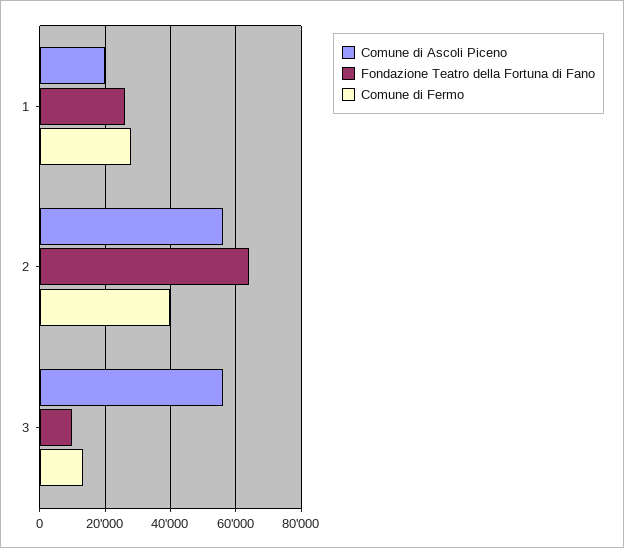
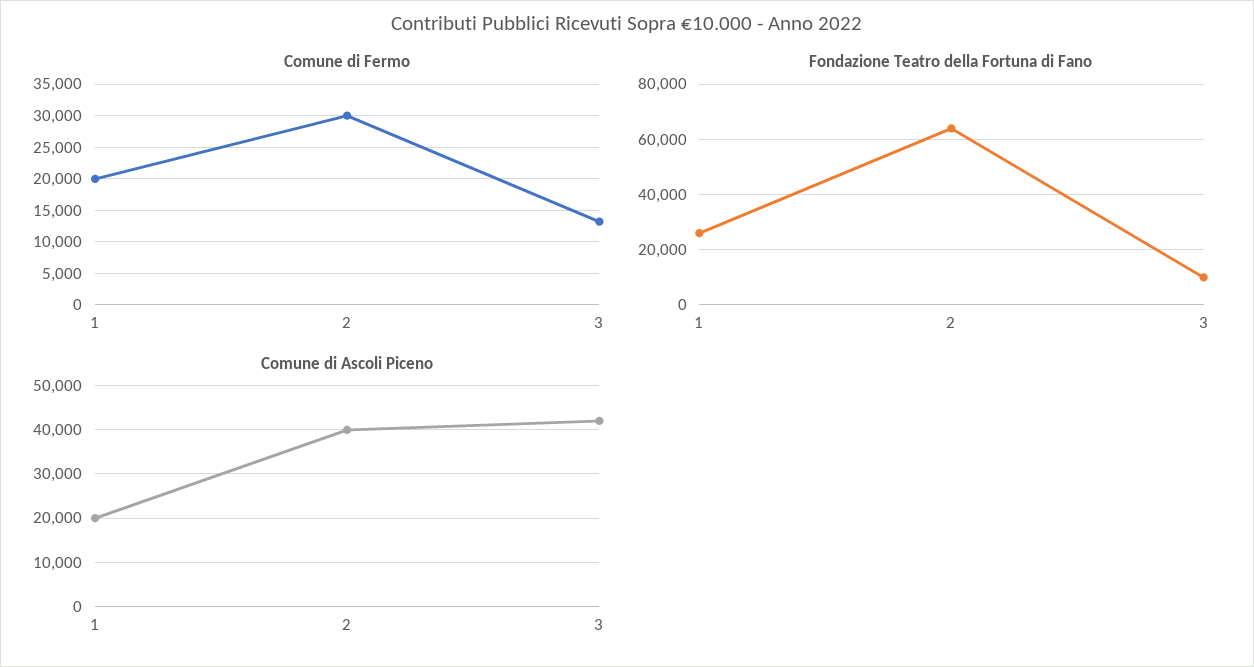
  {
    "Comune di Ascoli Piceno": {
      "1": 20000,
-     "2": 56000,
+     "2": 40000,
-     "3": 56000
+     "3": 42000
    },
    "Fondazione Teatro della Fortuna di Fano": {
      "1": 26000,
      "2": 64000,
      "3": 10000
    },
    "Comune di Fermo": {
-     "1": 28000,
+     "1": 20000,
-     "2": 40000,
+     "2": 30000,
      "3": 13000
    }
  }

